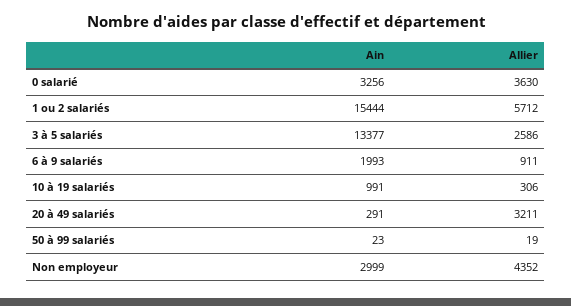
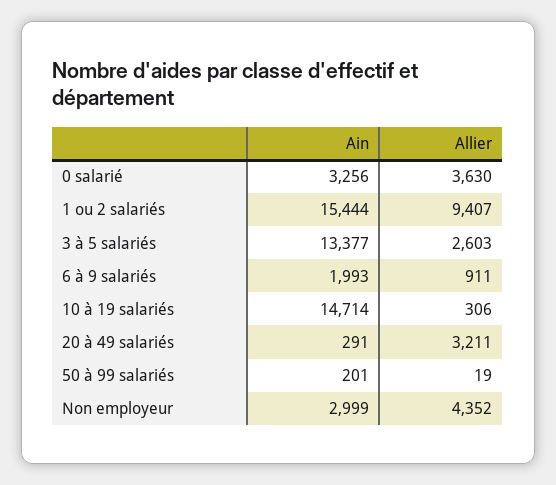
  {
    "Ain": {
      "0 salarié": 3256,
      "1 ou 2 salariés": 15444,
      "3 à 5 salariés": 13377,
      "6 à 9 salariés": 1993,
-     "10 à 19 salariés": 991,
+     "10 à 19 salariés": 14714,
      "20 à 49 salariés": 291,
-     "50 à 99 salariés": 23,
+     "50 à 99 salariés": 201,
      "Non employeur": 2999
    },
    "Allier": {
      "0 salarié": 3630,
-     "1 ou 2 salariés": 5712,
+     "1 ou 2 salariés": 9407,
-     "3 à 5 salariés": 2586,
+     "3 à 5 salariés": 2603,
      "6 à 9 salariés": 911,
      "10 à 19 salariés": 306,
      "20 à 49 salariés": 3211,
      "50 à 99 salariés": 19,
      "Non employeur": 4352
    }
  }

